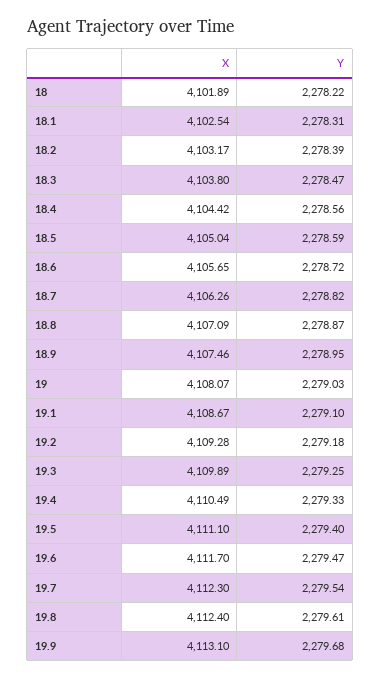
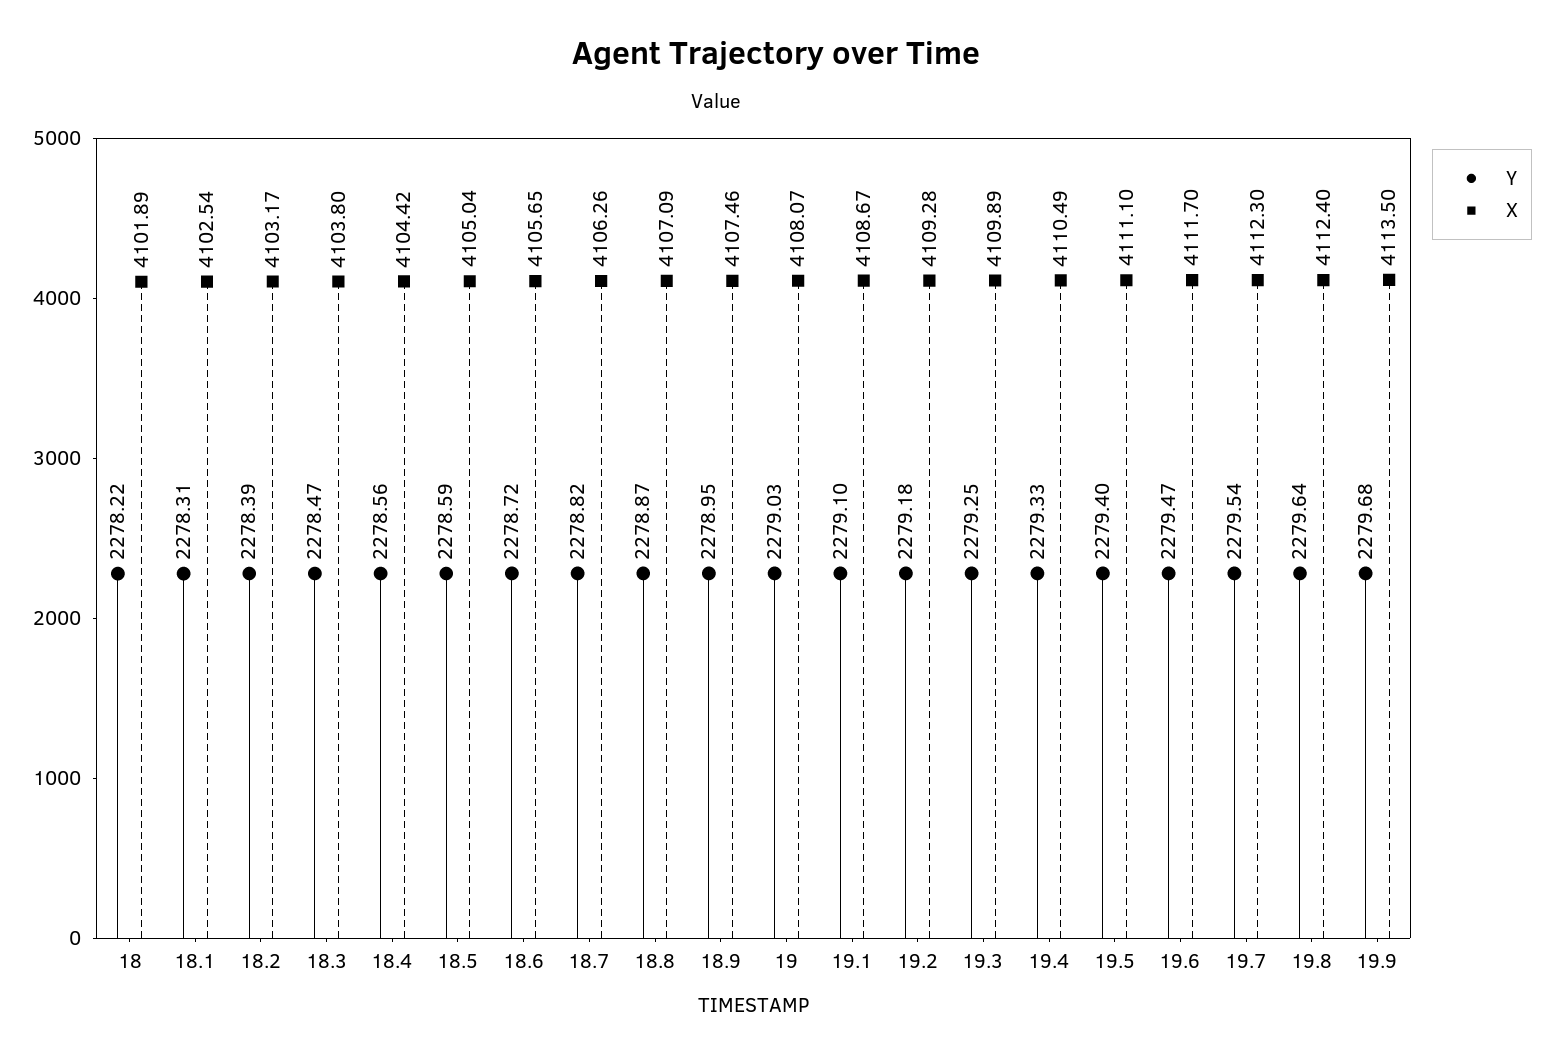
  {
    "X": {
      "18": 4101.89,
      "18.1": 4102.54,
      "18.2": 4103.17,
      "18.3": 4103.8,
      "18.4": 4104.42,
      "18.5": 4105.04,
      "18.6": 4105.65,
      "18.7": 4106.26,
      "18.8": 4107.09,
      "18.9": 4107.46,
      "19": 4108.07,
      "19.1": 4108.67,
      "19.2": 4109.28,
      "19.3": 4109.89,
      "19.4": 4110.49,
      "19.5": 4111.1,
      "19.6": 4111.7,
      "19.7": 4112.3,
      "19.8": 4112.4,
-     "19.9": 4113.1
+     "19.9": 4113.5
    },
    "Y": {
      "18": 2278.22,
      "18.1": 2278.31,
      "18.2": 2278.39,
      "18.3": 2278.47,
      "18.4": 2278.56,
      "18.5": 2278.59,
      "18.6": 2278.72,
      "18.7": 2278.82,
      "18.8": 2278.87,
      "18.9": 2278.95,
      "19": 2279.03,
      "19.1": 2279.1,
      "19.2": 2279.18,
      "19.3": 2279.25,
      "19.4": 2279.33,
      "19.5": 2279.4,
      "19.6": 2279.47,
      "19.7": 2279.54,
-     "19.8": 2279.61,
+     "19.8": 2279.64,
      "19.9": 2279.68
    }
  }

